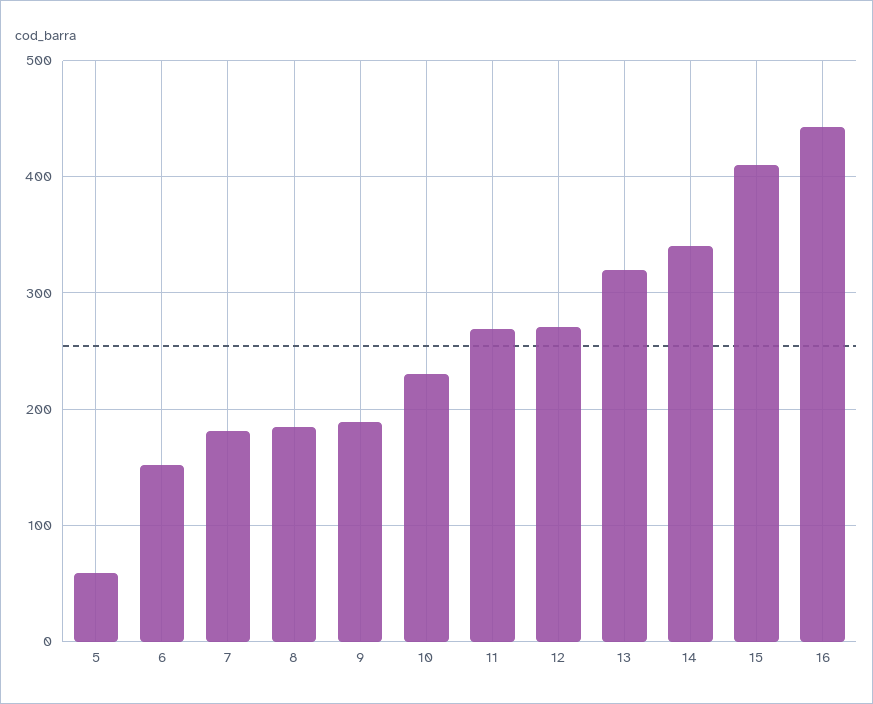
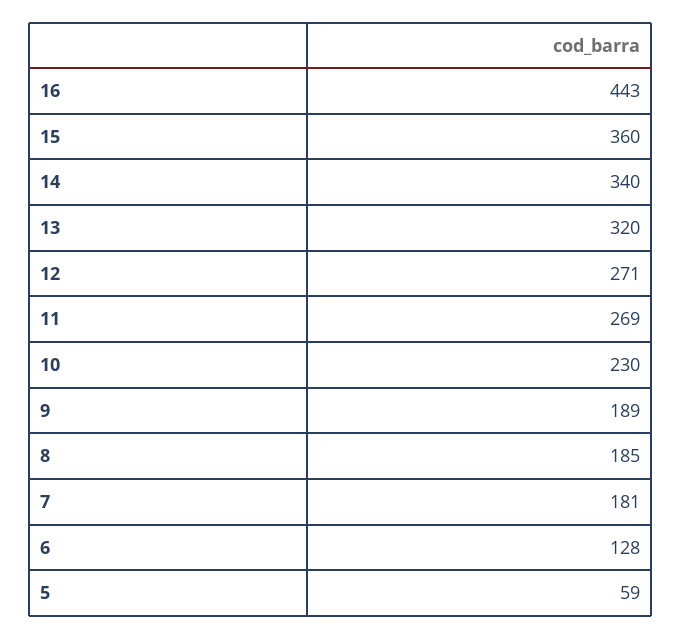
  {
    "5": 59,
-   "6": 150,
+   "6": 128,
    "7": 181,
    "8": 185,
    "9": 189,
    "10": 230,
    "11": 269,
    "12": 271,
    "13": 320,
    "14": 340,
-   "15": 410,
+   "15": 360,
    "16": 443
  }

